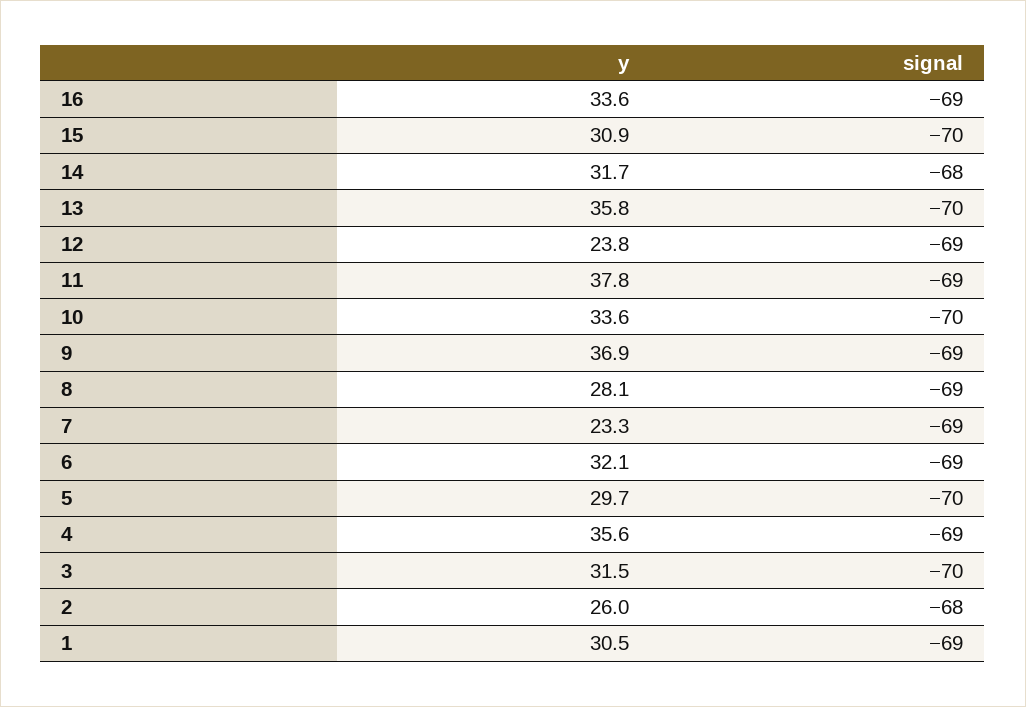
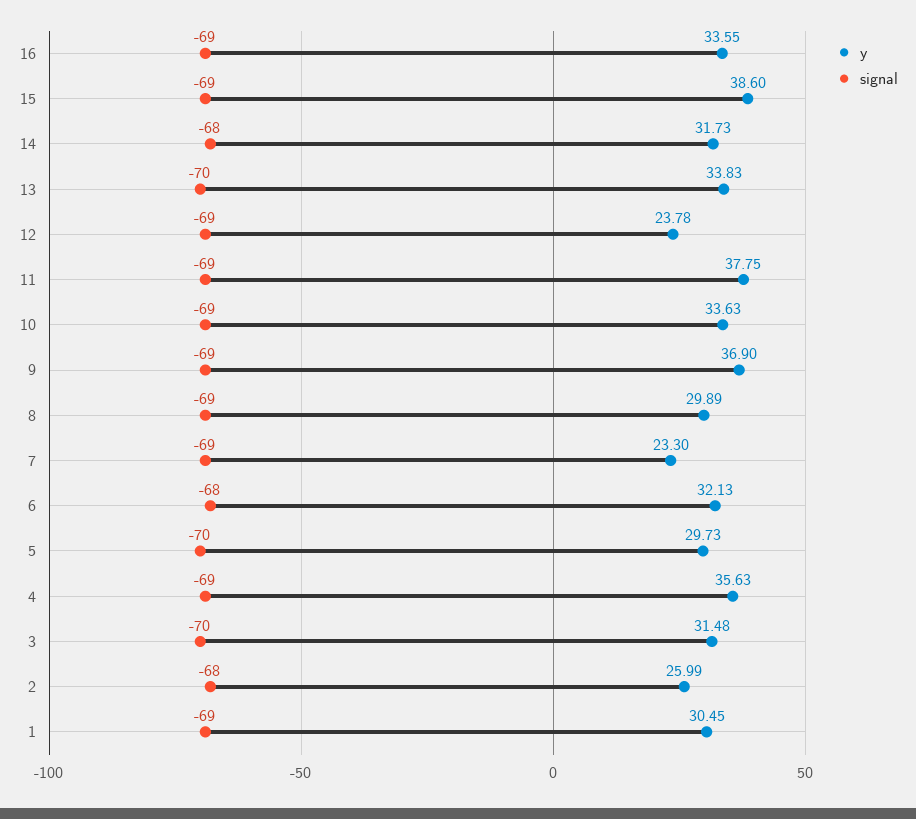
  {
    "y": {
      "16": 33.55,
-     "15": 30.9,
+     "15": 38.6,
      "14": 31.73,
-     "13": 35.8,
+     "13": 33.83,
      "12": 23.78,
      "11": 37.75,
      "10": 33.63,
      "9": 36.9,
-     "8": 28.1,
+     "8": 29.89,
      "7": 23.3,
      "6": 32.13,
      "5": 29.73,
      "4": 35.63,
      "3": 31.48,
      "2": 25.99,
      "1": 30.45
    },
    "signal": {
      "16": -69,
-     "15": -70,
+     "15": -69,
      "14": -68,
      "13": -70,
      "12": -69,
      "11": -69,
-     "10": -70,
+     "10": -69,
      "9": -69,
      "8": -69,
      "7": -69,
-     "6": -69,
+     "6": -68,
      "5": -70,
      "4": -69,
      "3": -70,
      "2": -68,
      "1": -69
    }
  }

